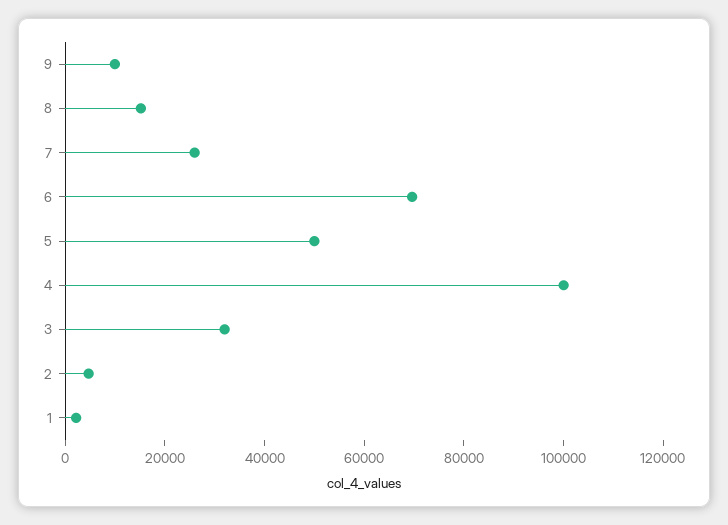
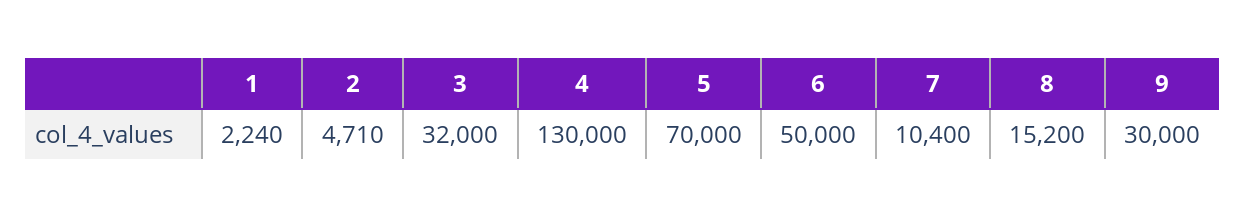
  {
-   "9": 10000,
+   "9": 30000,
    "8": 15200,
-   "7": 25000,
+   "7": 10400,
-   "6": 70000,
+   "6": 50000,
-   "5": 50000,
+   "5": 70000,
-   "4": 100000,
+   "4": 130000,
    "3": 32000,
    "2": 4710,
    "1": 2240
  }

